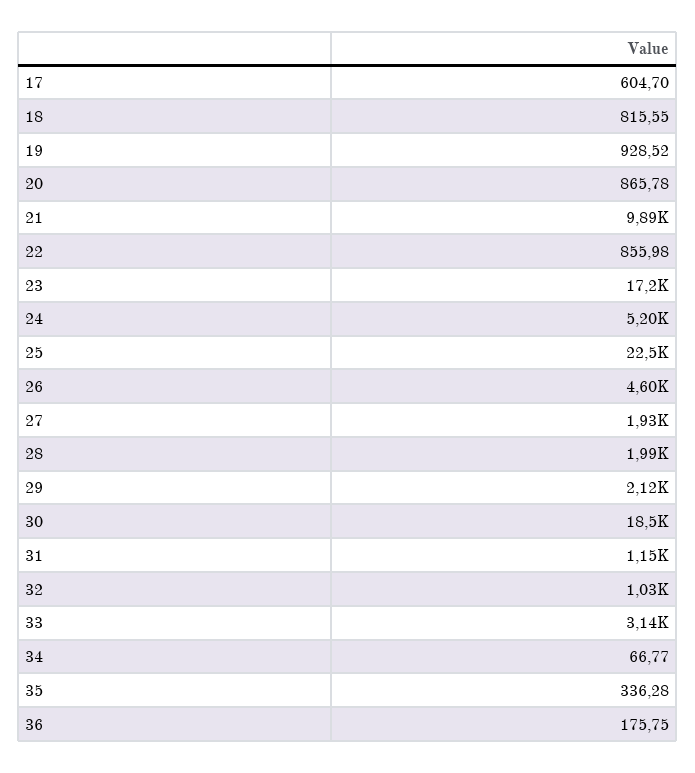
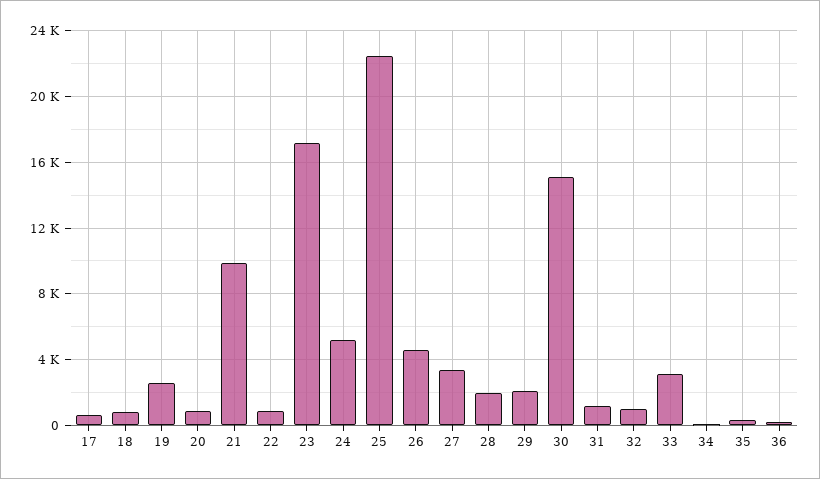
  {
    "17": 604.7,
    "18": 815.55,
-   "19": 928.52,
+   "19": 2500,
    "20": 865.78,
    "21": 9890,
    "22": 855.98,
    "23": 17200,
    "24": 5200,
    "25": 22500,
    "26": 4600,
-   "27": 1930,
+   "27": 3500,
    "28": 1990,
    "29": 2120,
-   "30": 18500,
+   "30": 15000,
    "31": 1150,
    "32": 1030,
    "33": 3140,
    "34": 66.77,
    "35": 336.28,
    "36": 175.75
  }

